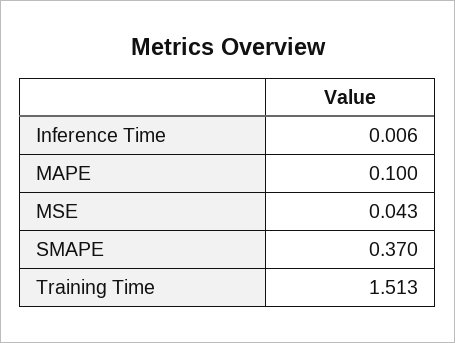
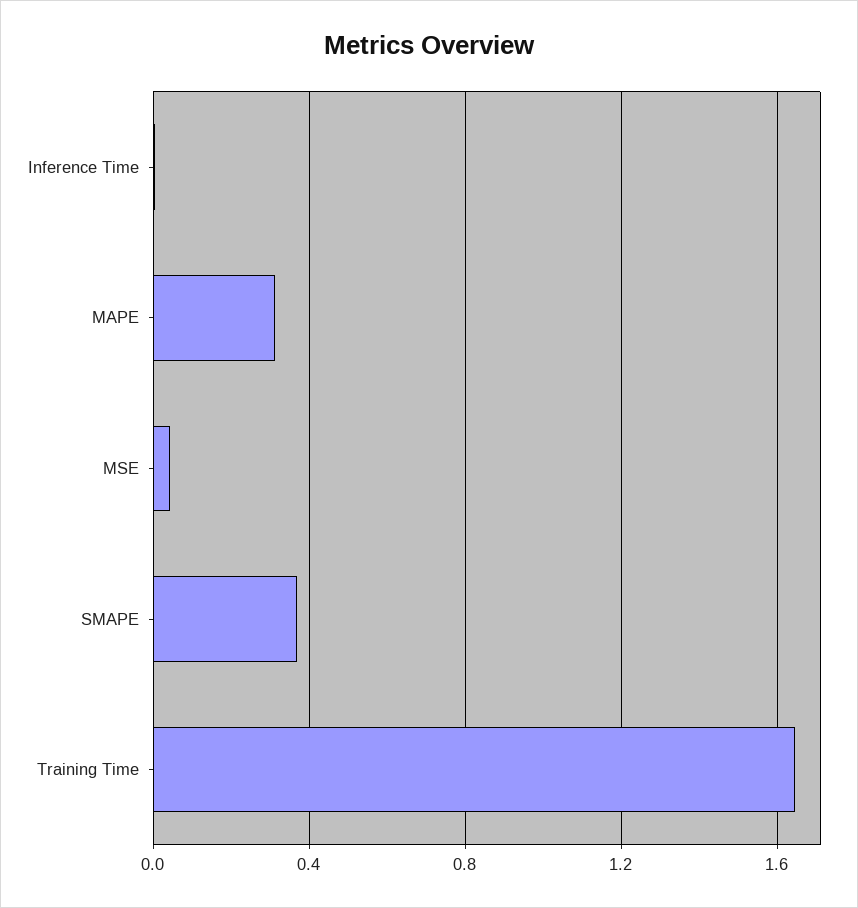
  {
    "Inference Time": 0.006,
-   "MAPE": 0.1,
+   "MAPE": 0.3,
    "MSE": 0.043,
    "SMAPE": 0.37,
-   "Training Time": 1.513
+   "Training Time": 1.65
  }

